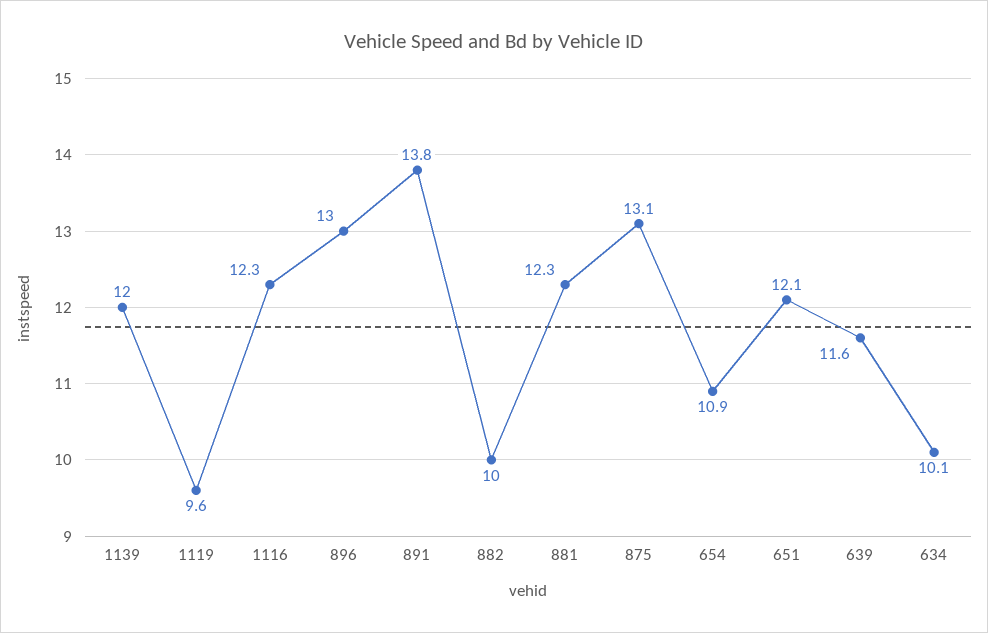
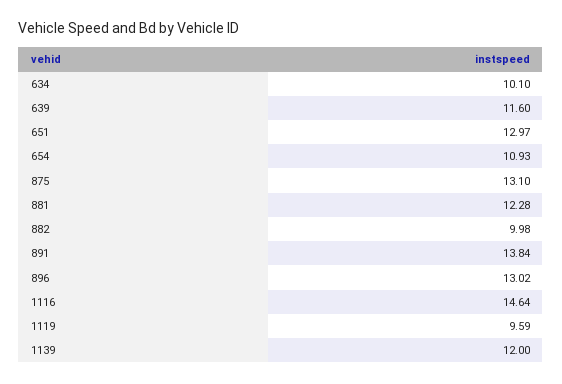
  {
    "1139": 12,
    "1119": 9.59,
-   "1116": 12.3,
+   "1116": 14.64,
    "896": 13.02,
    "891": 13.84,
    "882": 9.98,
    "881": 12.28,
    "875": 13.1,
    "654": 10.93,
-   "651": 12.1,
+   "651": 12.97,
    "639": 11.6,
    "634": 10.1
  }

